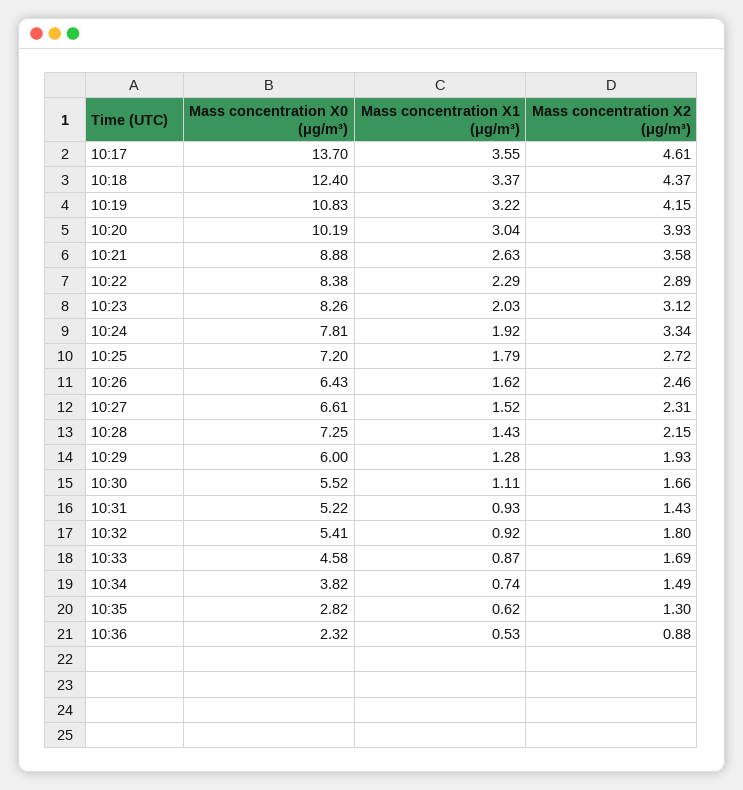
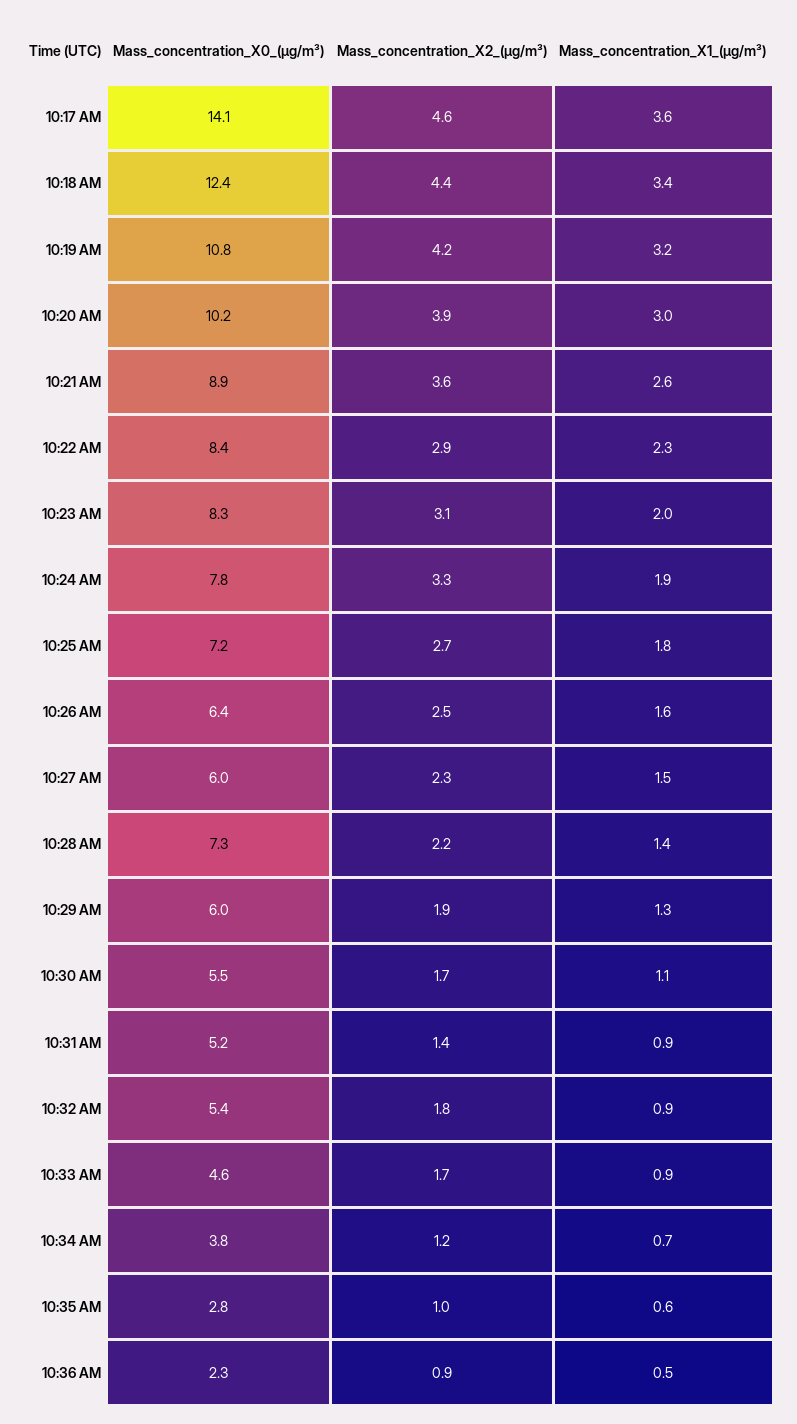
  {
    "Mass concentration X0 (μg/m³)": {
-     "10:17": 13.7,
+     "10:17": 14.1,
      "10:18": 12.4,
      "10:19": 10.83,
      "10:20": 10.19,
      "10:21": 8.88,
      "10:22": 8.38,
      "10:23": 8.26,
      "10:24": 7.81,
      "10:25": 7.2,
      "10:26": 6.43,
-     "10:27": 6.61,
+     "10:27": 6,
      "10:28": 7.25,
      "10:29": 6,
      "10:30": 5.52,
      "10:31": 5.22,
      "10:32": 5.41,
      "10:33": 4.58,
      "10:34": 3.82,
      "10:35": 2.82,
      "10:36": 2.32
    },
    "Mass concentration X1 (μg/m³)": {
      "10:17": 3.55,
      "10:18": 3.37,
      "10:19": 3.22,
      "10:20": 3.04,
      "10:21": 2.63,
      "10:22": 2.29,
      "10:23": 2.03,
      "10:24": 1.92,
      "10:25": 1.79,
      "10:26": 1.62,
      "10:27": 1.52,
      "10:28": 1.43,
      "10:29": 1.28,
      "10:30": 1.11,
      "10:31": 0.93,
      "10:32": 0.92,
      "10:33": 0.87,
      "10:34": 0.74,
      "10:35": 0.62,
      "10:36": 0.53
    },
    "Mass concentration X2 (μg/m³)": {
      "10:17": 4.61,
      "10:18": 4.37,
      "10:19": 4.15,
      "10:20": 3.93,
      "10:21": 3.58,
      "10:22": 2.89,
      "10:23": 3.12,
      "10:24": 3.34,
      "10:25": 2.72,
      "10:26": 2.46,
      "10:27": 2.31,
      "10:28": 2.15,
      "10:29": 1.93,
      "10:30": 1.66,
      "10:31": 1.43,
      "10:32": 1.8,
      "10:33": 1.69,
-     "10:34": 1.49,
+     "10:34": 1.2,
-     "10:35": 1.3,
+     "10:35": 1,
      "10:36": 0.88
    }
  }

